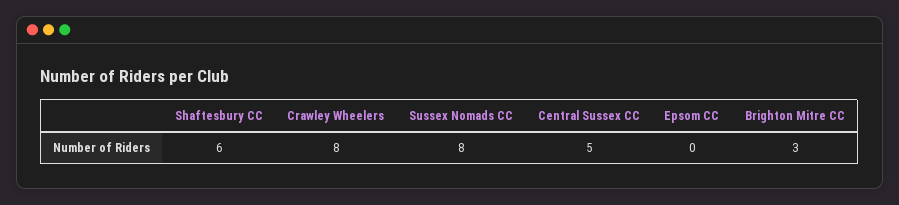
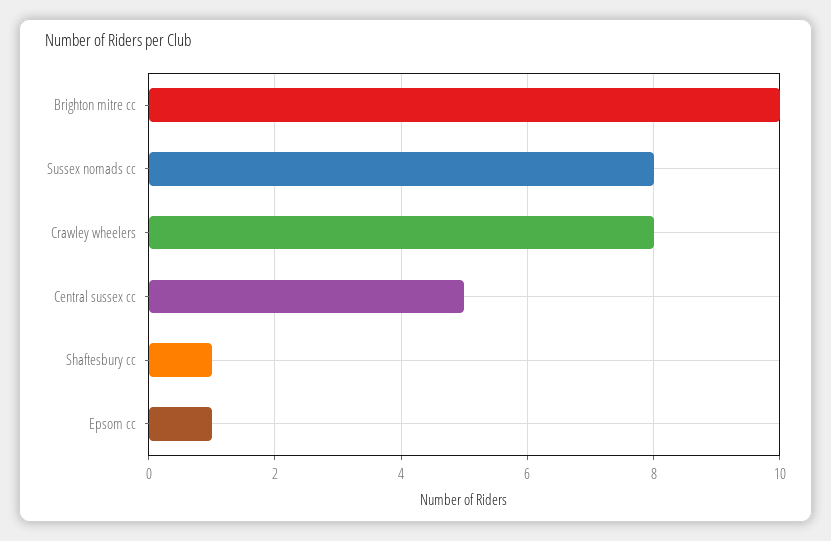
  {
-   "Shaftesbury CC": 6,
+   "Shaftesbury CC": 1,
    "Crawley Wheelers": 8,
    "Sussex Nomads CC": 8,
    "Central Sussex CC": 5,
-   "Epsom CC": 0,
+   "Epsom CC": 1,
-   "Brighton Mitre CC": 3
+   "Brighton Mitre CC": 10
  }

